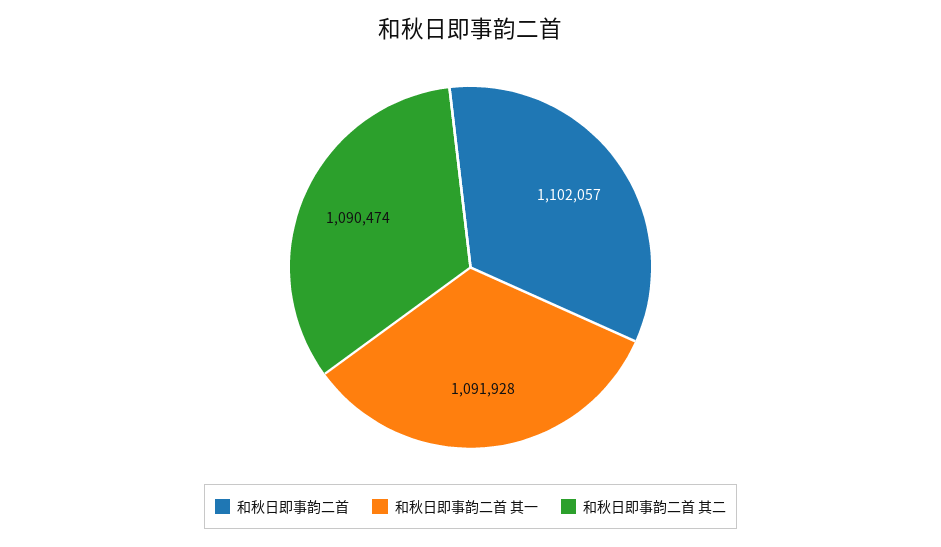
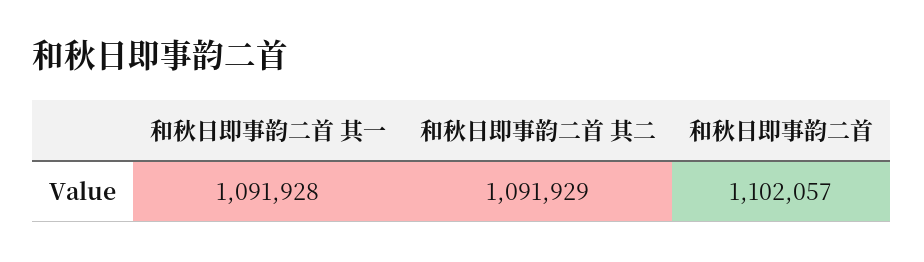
  {
    "和秋日即事韵二首": 1102057,
    "和秋日即事韵二首 其一": 1091928,
-   "和秋日即事韵二首 其二": 1090474
+   "和秋日即事韵二首 其二": 1091929
  }

